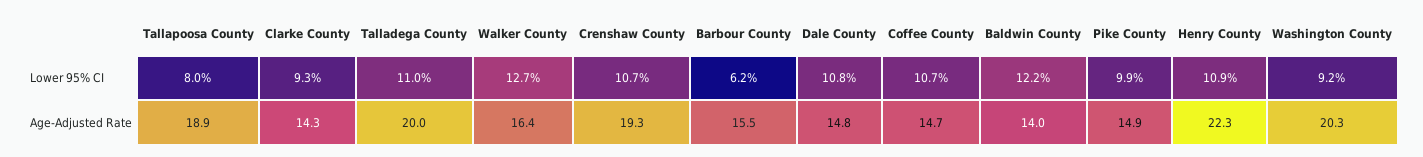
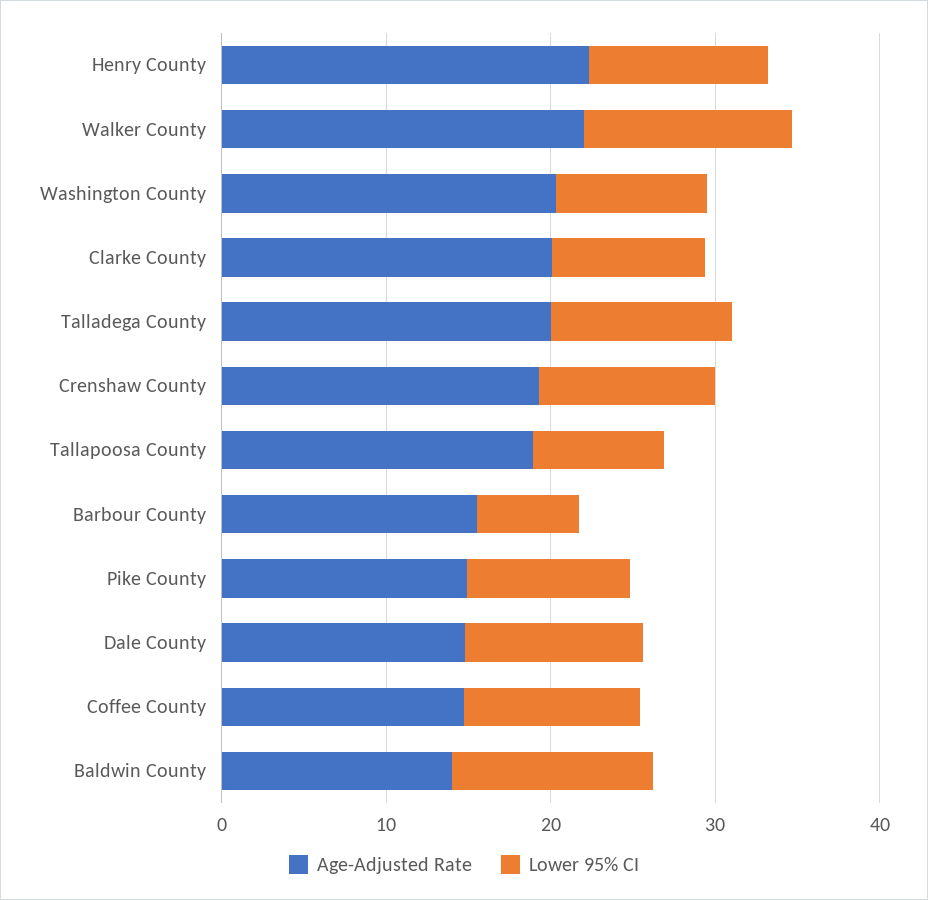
  {
    "Lower 95% CI": {
      "Tallapoosa County": 8,
      "Clarke County": 9.3,
      "Talladega County": 11,
      "Walker County": 12.7,
      "Crenshaw County": 10.7,
      "Barbour County": 6.2,
      "Dale County": 10.8,
      "Coffee County": 10.7,
      "Baldwin County": 12.2,
      "Pike County": 9.9,
      "Henry County": 10.9,
      "Washington County": 9.2
    },
    "Age-Adjusted Rate": {
      "Tallapoosa County": 18.9,
-     "Clarke County": 14.3,
+     "Clarke County": 20,
      "Talladega County": 20,
-     "Walker County": 16.4,
+     "Walker County": 22,
      "Crenshaw County": 19.3,
      "Barbour County": 15.5,
      "Dale County": 14.8,
      "Coffee County": 14.7,
      "Baldwin County": 14,
      "Pike County": 14.9,
      "Henry County": 22.3,
      "Washington County": 20.3
    }
  }

